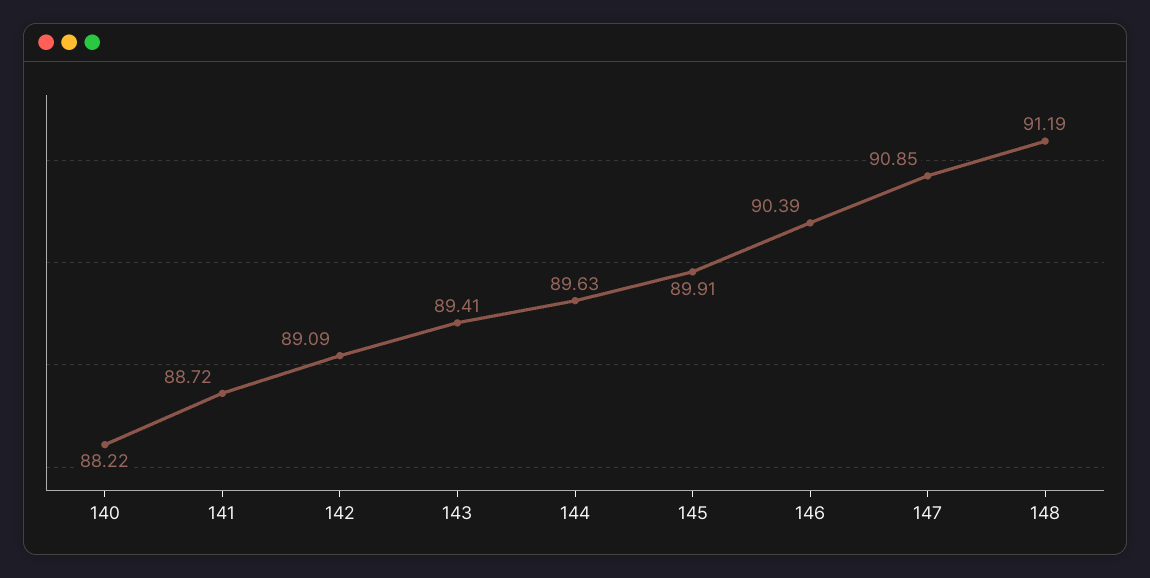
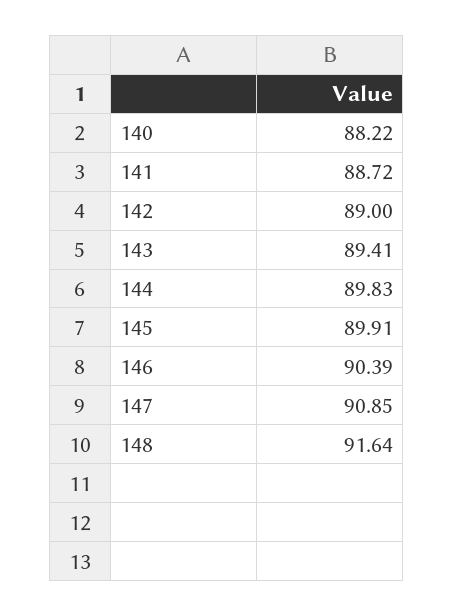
  {
    "140": 88.22,
    "141": 88.72,
-   "142": 89.09,
+   "142": 89,
    "143": 89.41,
-   "144": 89.63,
+   "144": 89.83,
    "145": 89.91,
    "146": 90.39,
    "147": 90.85,
-   "148": 91.19
+   "148": 91.64
  }

